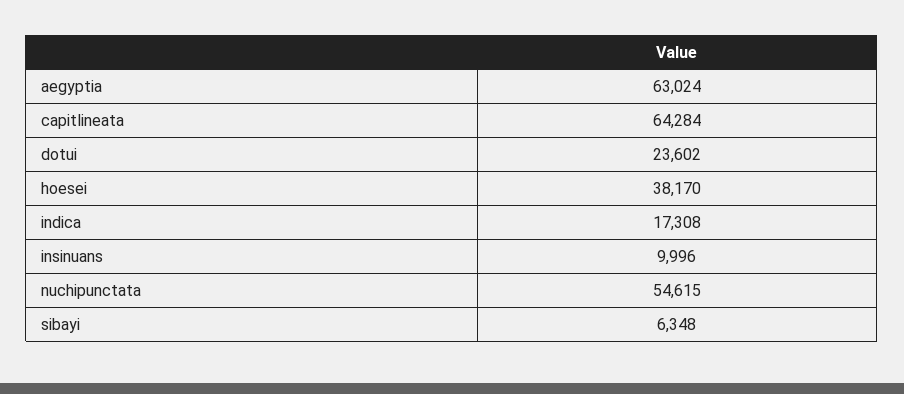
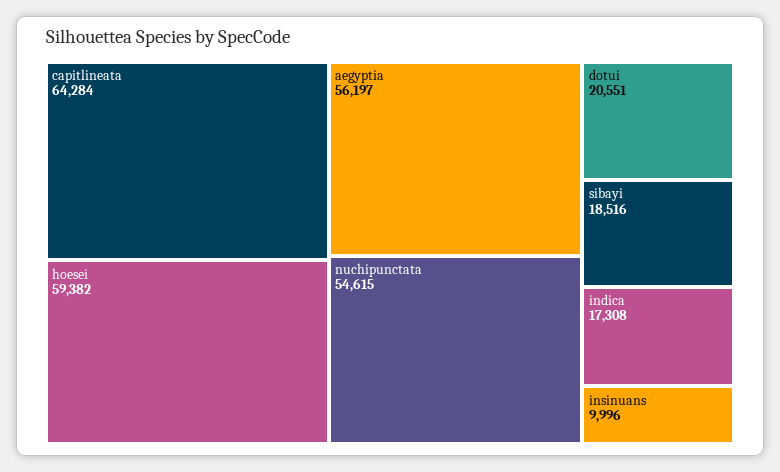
  {
-   "aegyptia": 63024,
+   "aegyptia": 56197,
    "capitlineata": 64284,
-   "dotui": 23602,
+   "dotui": 20551,
-   "hoesei": 38170,
+   "hoesei": 59382,
    "indica": 17308,
    "insinuans": 9996,
    "nuchipunctata": 54615,
-   "sibayi": 6348
+   "sibayi": 18516
  }

